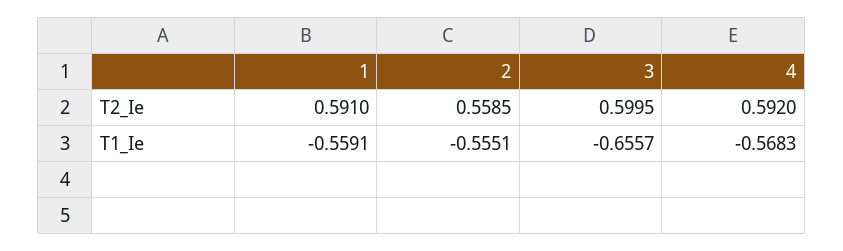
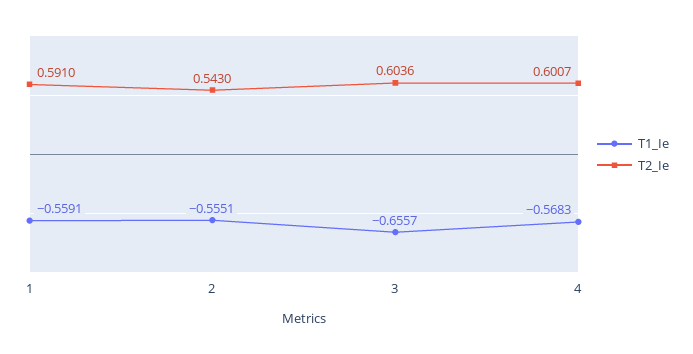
  {
    "T2_Ie": {
      "1": 0.591,
-     "2": 0.5585,
+     "2": 0.543,
-     "3": 0.5995,
+     "3": 0.6036,
-     "4": 0.592
+     "4": 0.6007
    },
    "T1_Ie": {
      "1": -0.5591,
      "2": -0.5551,
      "3": -0.6557,
      "4": -0.5683
    }
  }

